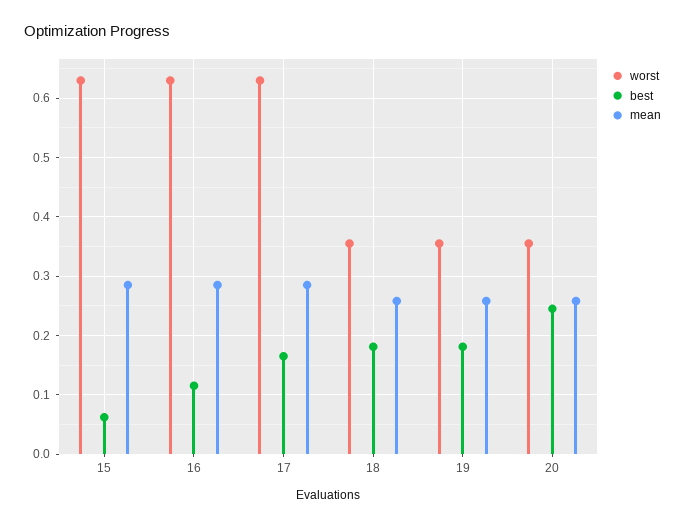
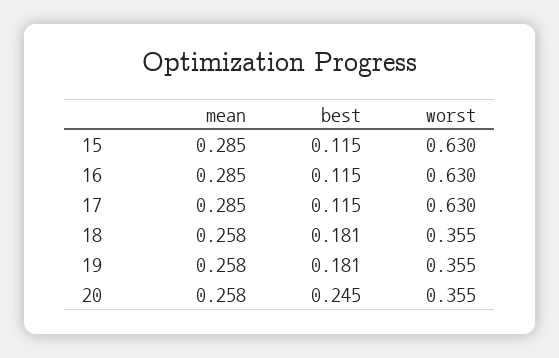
  {
    "worst": {
      "15": 0.63,
      "16": 0.63,
      "17": 0.63,
      "18": 0.355,
      "19": 0.355,
      "20": 0.355
    },
    "best": {
-     "15": 0.06,
+     "15": 0.115,
      "16": 0.115,
-     "17": 0.16,
+     "17": 0.115,
      "18": 0.181,
      "19": 0.181,
      "20": 0.245
    },
    "mean": {
      "15": 0.285,
      "16": 0.285,
      "17": 0.285,
      "18": 0.258,
      "19": 0.258,
      "20": 0.258
    }
  }

